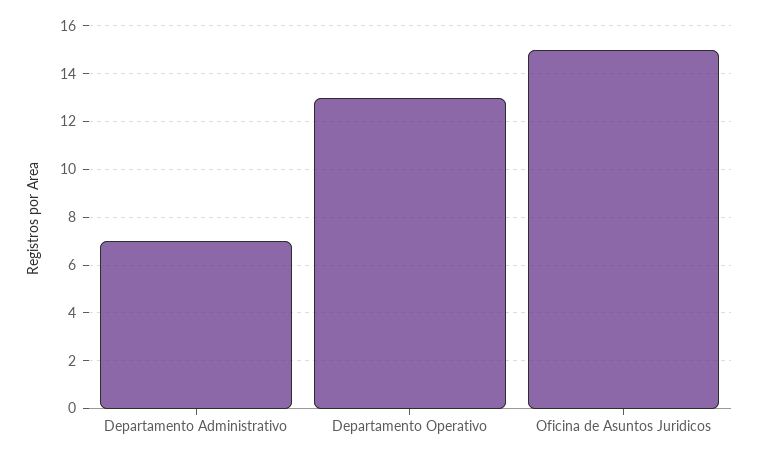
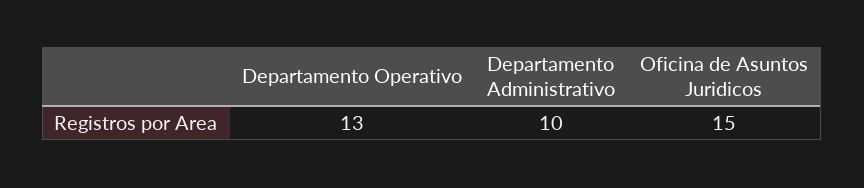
  {
-   "Departamento Administrativo": 7,
+   "Departamento Administrativo": 10,
    "Departamento Operativo": 13,
    "Oficina de Asuntos Juridicos": 15
  }

